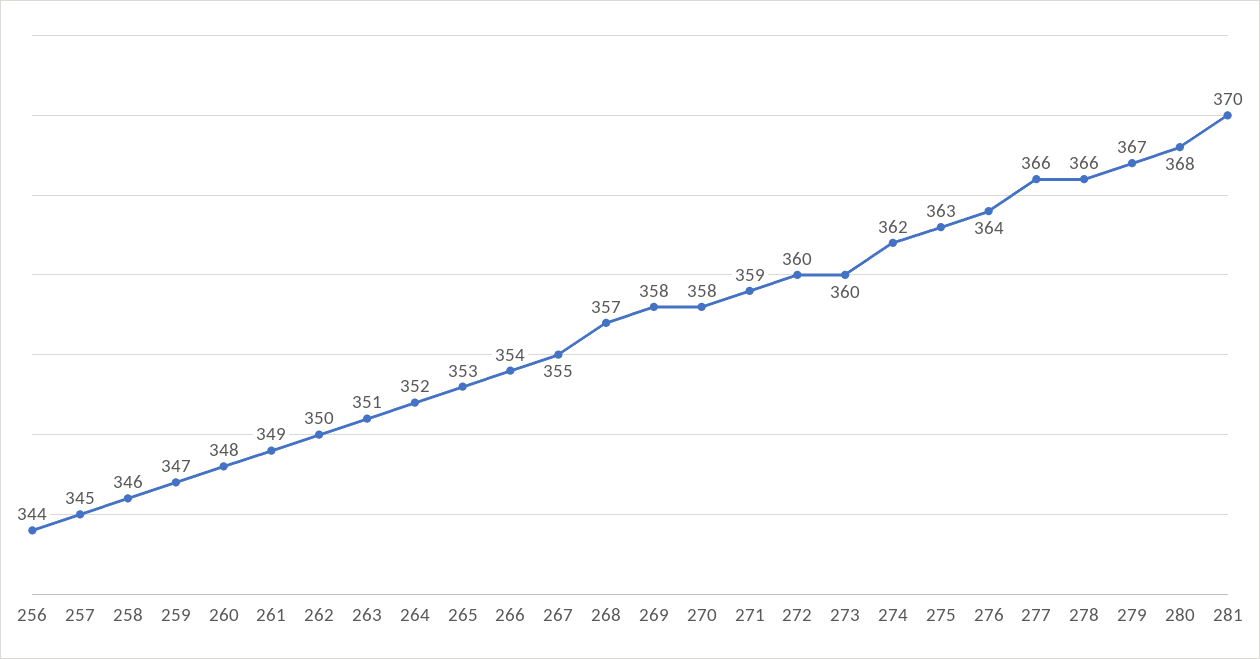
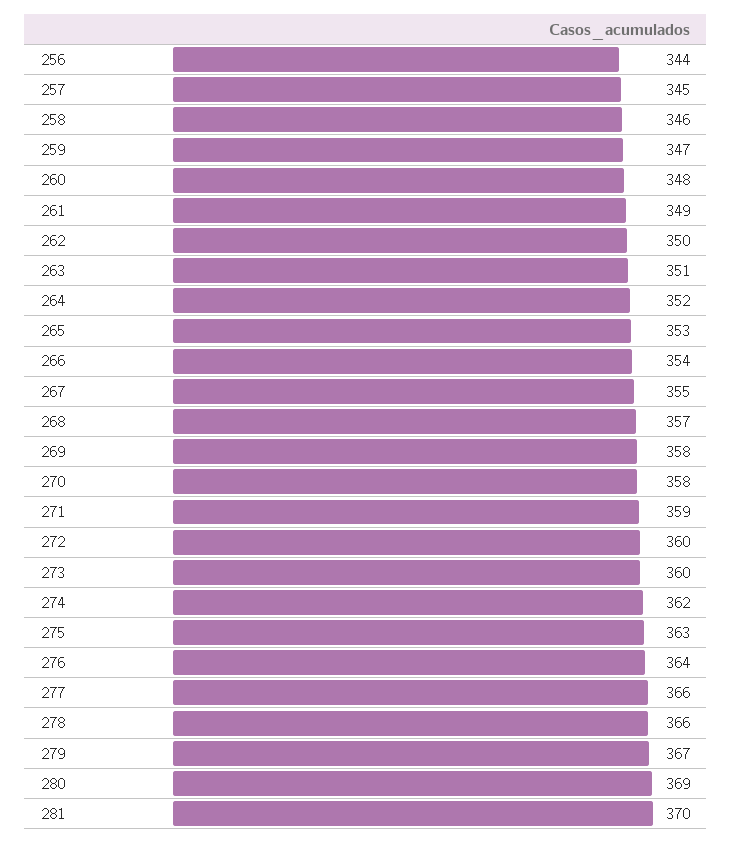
  {
    "256": 344,
    "257": 345,
    "258": 346,
    "259": 347,
    "260": 348,
    "261": 349,
    "262": 350,
    "263": 351,
    "264": 352,
    "265": 353,
    "266": 354,
    "267": 355,
    "268": 357,
    "269": 358,
    "270": 358,
    "271": 359,
    "272": 360,
    "273": 360,
    "274": 362,
    "275": 363,
    "276": 364,
    "277": 366,
    "278": 366,
    "279": 367,
-   "280": 368,
+   "280": 369,
    "281": 370
  }

